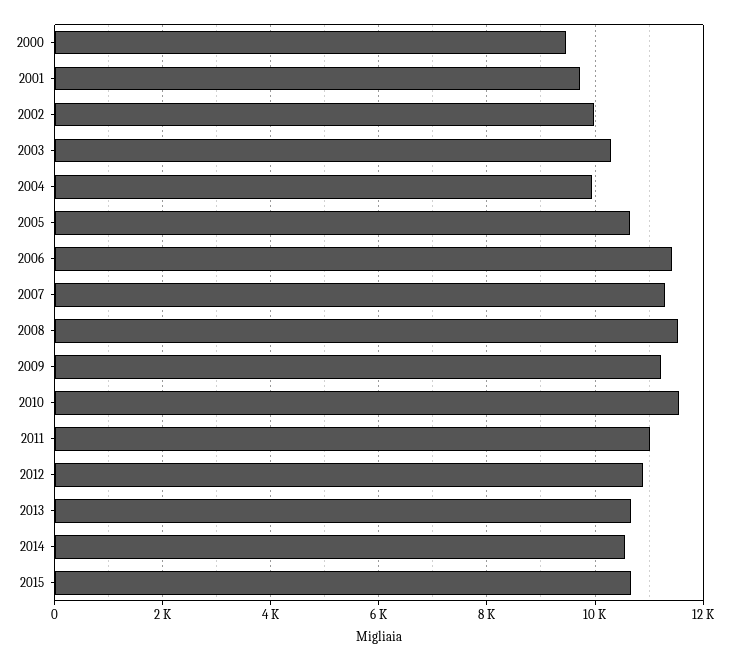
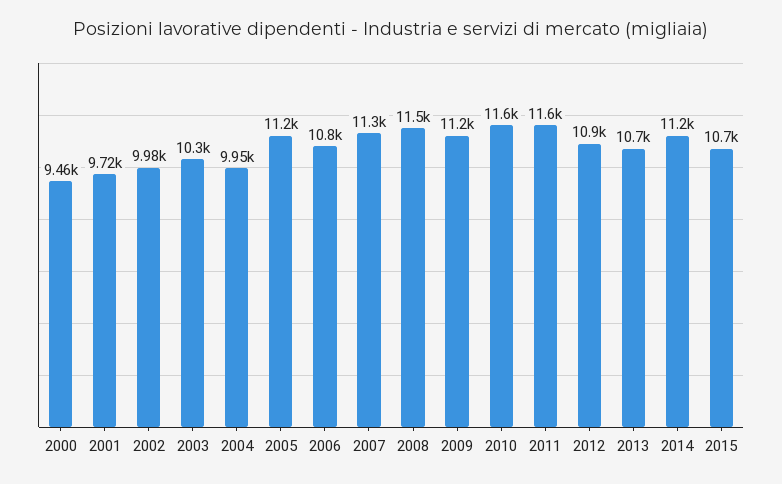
  {
    "2000": 9460,
    "2001": 9720,
    "2002": 9980,
    "2003": 10300,
    "2004": 9950,
-   "2005": 10600,
+   "2005": 11200,
-   "2006": 11400,
+   "2006": 10800,
    "2007": 11300,
    "2008": 11500,
    "2009": 11200,
    "2010": 11600,
-   "2011": 11000,
+   "2011": 11600,
    "2012": 10900,
    "2013": 10700,
-   "2014": 10600,
+   "2014": 11200,
    "2015": 10700
  }

